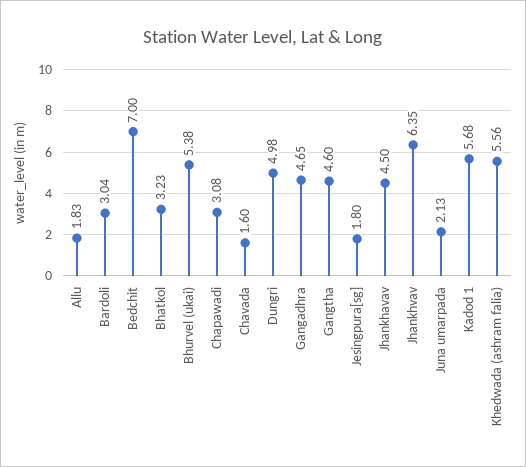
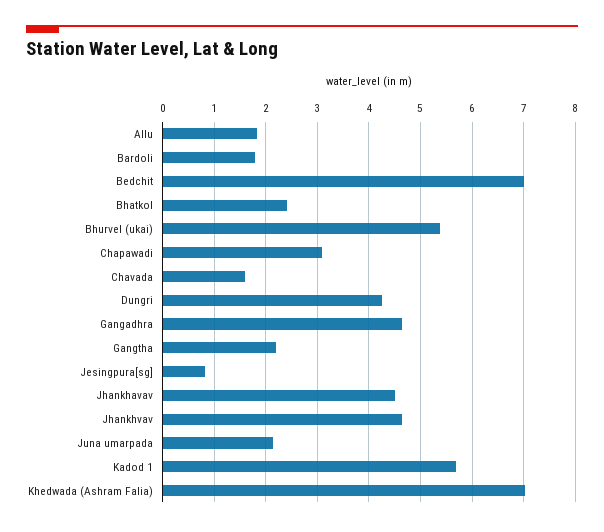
  {
    "Allu": 1.83,
-   "Bardoli": 3.04,
+   "Bardoli": 1.8,
    "Bedchit": 7,
-   "Bhatkol": 3.23,
+   "Bhatkol": 2.4,
    "Bhurvel (ukai)": 5.38,
    "Chapawadi": 3.08,
    "Chavada": 1.6,
-   "Dungri": 4.98,
+   "Dungri": 4.2,
    "Gangadhra": 4.65,
-   "Gangtha": 4.6,
+   "Gangtha": 2.2,
-   "Jesingpura[sg]": 1.8,
+   "Jesingpura[sg]": 0.8,
    "Jhankhavav": 4.5,
-   "Jhankhvav": 6.35,
+   "Jhankhvav": 4.6,
    "Juna umarpada": 2.13,
    "Kadod 1": 5.68,
-   "Khedwada (ashram falia)": 5.56
+   "Khedwada (ashram falia)": 7
  }

